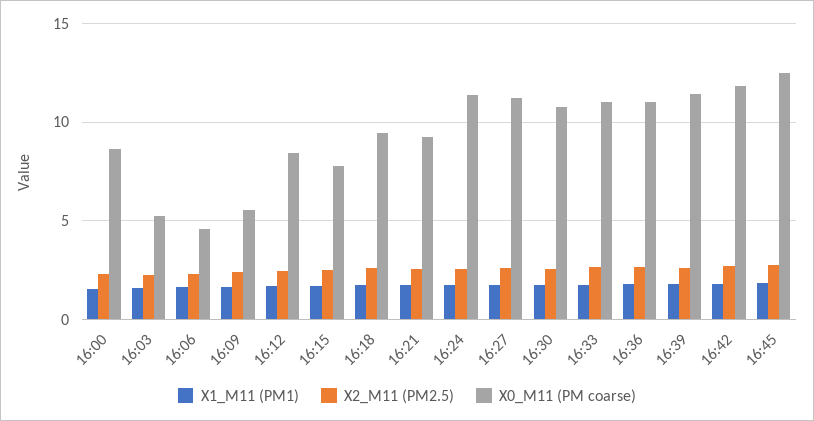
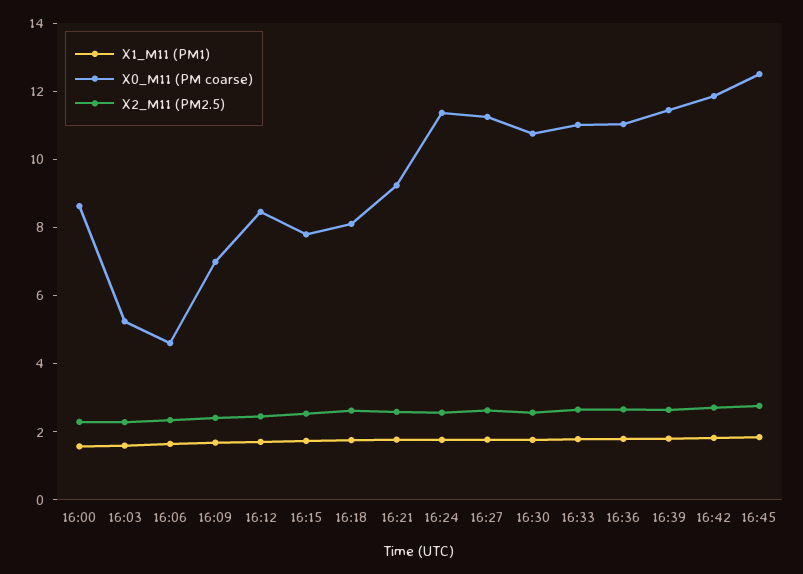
  {
    "X1_M11 (PM1)": {
      "16:00": 1.5,
      "16:03": 1.5,
      "16:06": 1.5,
      "16:09": 1.5,
      "16:12": 1.5,
      "16:15": 1.5,
      "16:18": 1.5,
      "16:21": 2,
      "16:24": 2,
      "16:27": 2,
      "16:30": 2,
      "16:33": 2,
      "16:36": 2,
      "16:39": 2,
      "16:42": 2,
      "16:45": 2
    },
    "X2_M11 (PM2.5)": {
      "16:00": 2.5,
      "16:03": 2.5,
      "16:06": 2.5,
      "16:09": 2.5,
      "16:12": 2.5,
      "16:15": 2.5,
      "16:18": 2.5,
      "16:21": 2.5,
      "16:24": 2.5,
      "16:27": 2.5,
      "16:30": 2.5,
      "16:33": 2.5,
      "16:36": 2.5,
      "16:39": 2.5,
      "16:42": 2.5,
      "16:45": 3
    },
    "X0_M11 (PM coarse)": {
      "16:00": 8.5,
      "16:03": 5,
      "16:06": 4.5,
-     "16:09": 5.5,
+     "16:09": 7,
      "16:12": 8.5,
      "16:15": 8,
-     "16:18": 9.5,
+     "16:18": 8,
      "16:21": 9,
      "16:24": 11.5,
      "16:27": 11,
      "16:30": 11,
      "16:33": 11,
      "16:36": 11,
      "16:39": 11.5,
      "16:42": 12,
      "16:45": 12.5
    }
  }

